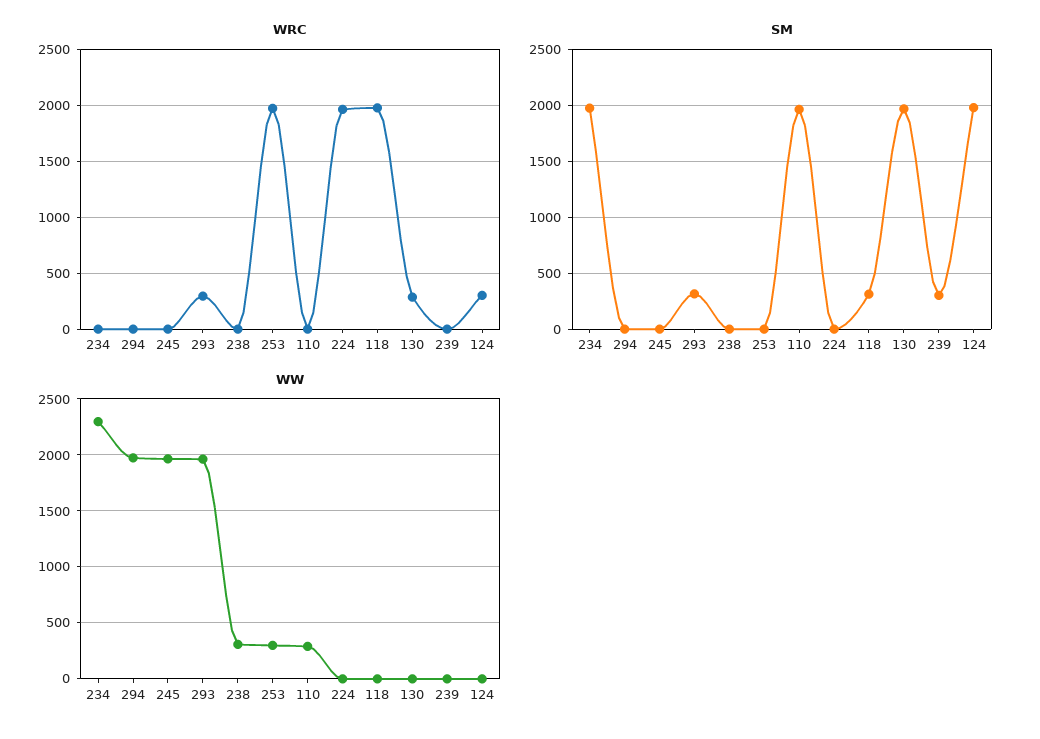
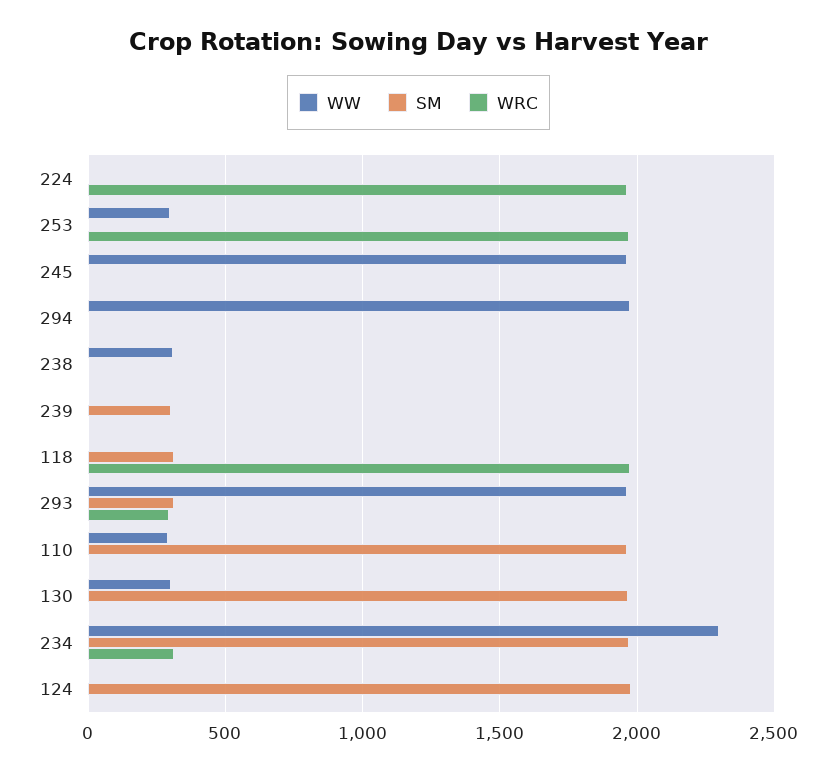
  {
    "WRC": {
-     "234": 0,
+     "234": 300,
      "294": 0,
      "245": 0,
      "293": 300,
      "238": 0,
      "253": 1950,
      "110": 0,
      "224": 1950,
      "118": 2000,
-     "130": 300,
+     "130": 0,
      "239": 0,
-     "124": 300
+     "124": 0
    },
    "SM": {
      "234": 1950,
      "294": 0,
      "245": 0,
      "293": 300,
      "238": 0,
      "253": 0,
      "110": 1950,
      "224": 0,
      "118": 300,
      "130": 1950,
      "239": 300,
      "124": 2000
    },
    "WW": {
      "234": 2300,
      "294": 1950,
      "245": 1950,
      "293": 1950,
      "238": 300,
      "253": 300,
      "110": 300,
      "224": 0,
      "118": 0,
-     "130": 0,
+     "130": 300,
      "239": 0,
      "124": 0
    }
  }

